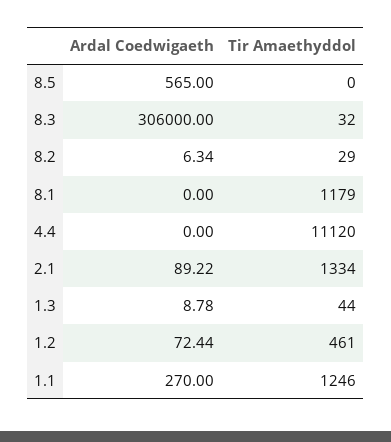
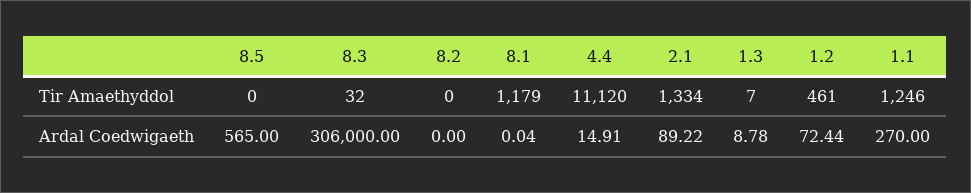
  {
    "Ardal Coedwigaeth": {
      "8.5": 565,
      "8.3": 306000,
-     "8.2": 6.34,
+     "8.2": 0,
-     "8.1": 0,
+     "8.1": 0.04,
-     "4.4": 0,
+     "4.4": 14.91,
      "2.1": 89.22,
      "1.3": 8.78,
      "1.2": 72.44,
      "1.1": 270
    },
    "Tir Amaethyddol": {
      "8.5": 0,
      "8.3": 32,
-     "8.2": 29,
+     "8.2": 0,
      "8.1": 1179,
      "4.4": 11120,
      "2.1": 1334,
-     "1.3": 44,
+     "1.3": 7,
      "1.2": 461,
      "1.1": 1246
    }
  }

